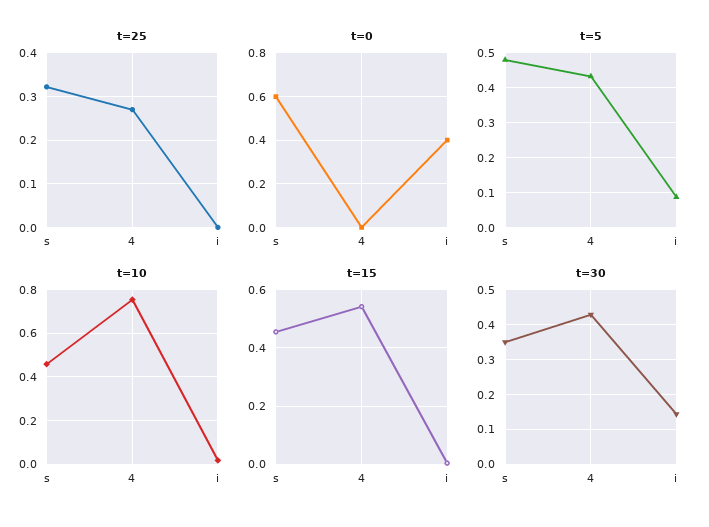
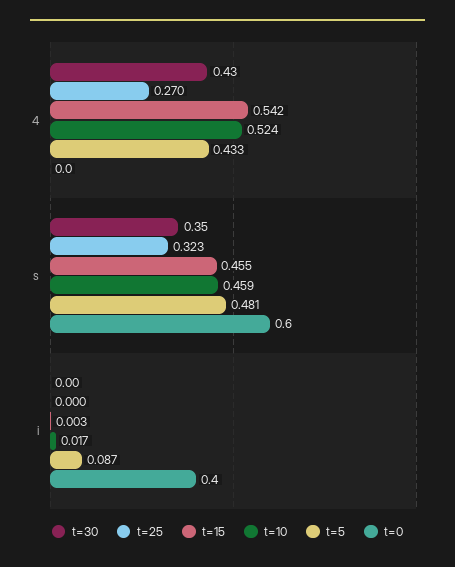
  {
    "t=25": {
      "s": 0.323,
      "4": 0.27,
      "i": 0
    },
    "t=0": {
      "s": 0.6,
      "4": 0,
      "i": 0.4
    },
    "t=5": {
      "s": 0.481,
      "4": 0.433,
      "i": 0.087
    },
    "t=10": {
      "s": 0.459,
-     "4": 0.75,
+     "4": 0.524,
      "i": 0.017
    },
    "t=15": {
      "s": 0.455,
      "4": 0.542,
      "i": 0.003
    },
    "t=30": {
      "s": 0.35,
      "4": 0.43,
-     "i": 0.14
+     "i": 0
    }
  }

